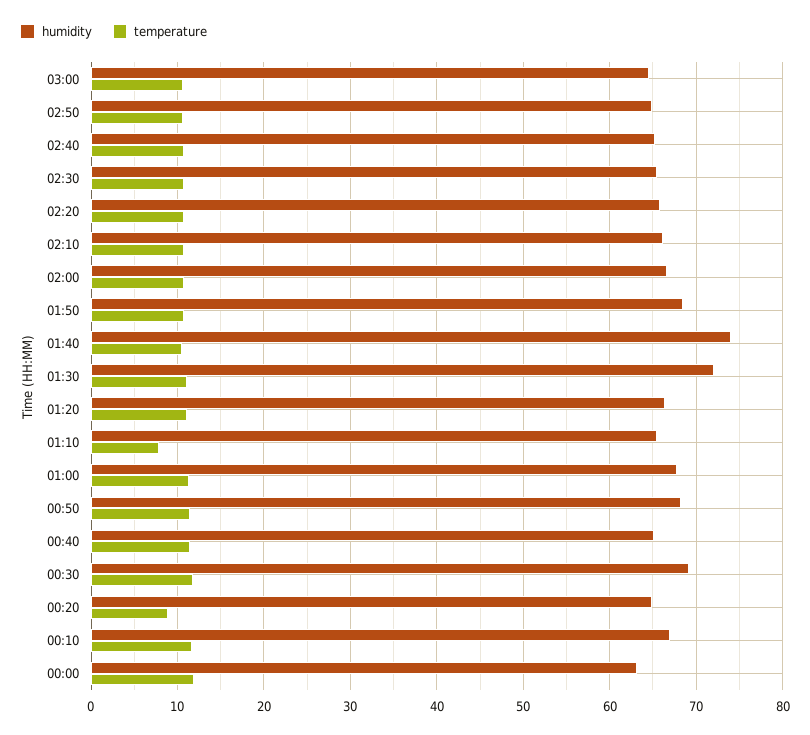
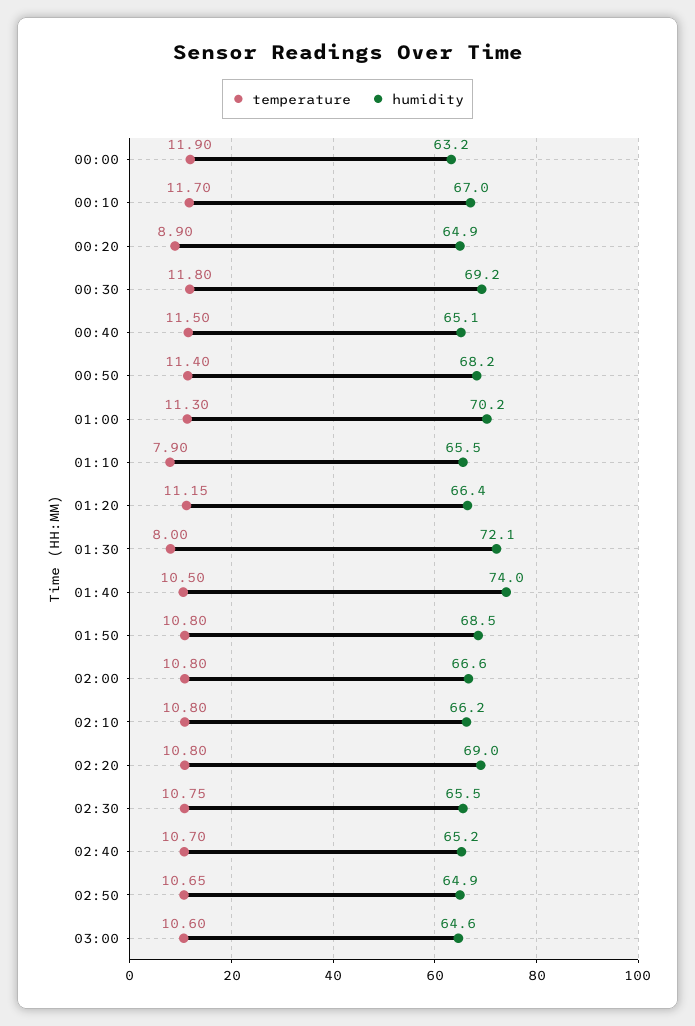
  {
    "humidity": {
      "03:00": 64.6,
      "02:50": 64.9,
      "02:40": 65.2,
      "02:30": 65.5,
-     "02:20": 66,
+     "02:20": 69,
      "02:10": 66.2,
      "02:00": 66.6,
      "01:50": 68.5,
      "01:40": 74,
      "01:30": 72.1,
      "01:20": 66.4,
      "01:10": 65.5,
-     "01:00": 68,
+     "01:00": 70.2,
      "00:50": 68.2,
      "00:40": 65.1,
      "00:30": 69.2,
      "00:20": 64.9,
      "00:10": 67,
      "00:00": 63.2
    },
    "temperature": {
      "03:00": 10.6,
      "02:50": 10.65,
      "02:40": 10.7,
      "02:30": 10.75,
      "02:20": 10.8,
      "02:10": 10.8,
      "02:00": 10.8,
      "01:50": 10.8,
      "01:40": 10.5,
-     "01:30": 11,
+     "01:30": 8,
      "01:20": 11.15,
      "01:10": 7.9,
      "01:00": 11.3,
      "00:50": 11.4,
      "00:40": 11.5,
      "00:30": 11.8,
      "00:20": 8.9,
      "00:10": 11.7,
      "00:00": 11.9
    }
  }

